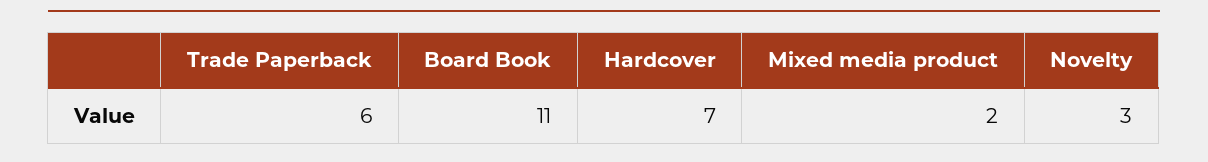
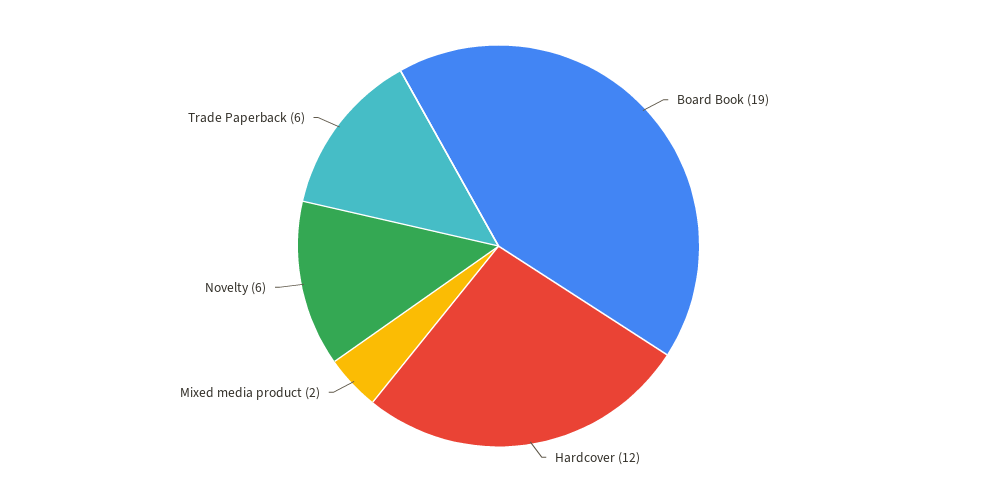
  {
    "Trade Paperback": 6,
-   "Board Book": 11,
+   "Board Book": 19,
-   "Hardcover": 7,
+   "Hardcover": 12,
    "Mixed media product": 2,
-   "Novelty": 3
+   "Novelty": 6
  }

